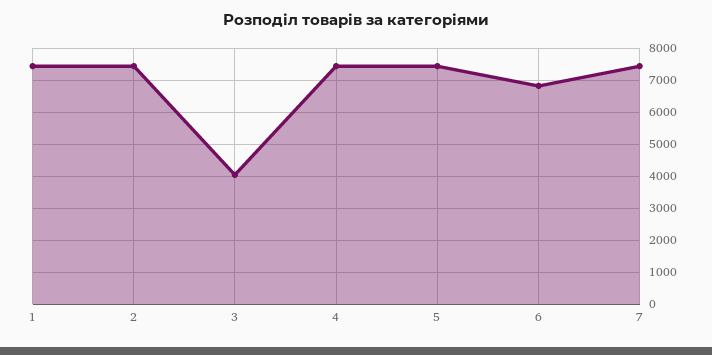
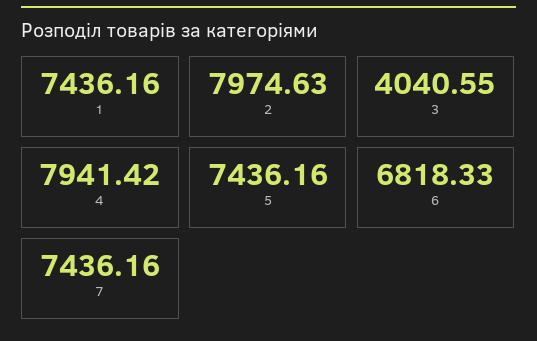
  {
    "1": 7436.16,
-   "2": 7400,
+   "2": 7974.63,
    "3": 4040.55,
-   "4": 7400,
+   "4": 7941.42,
    "5": 7436.16,
    "6": 6818.33,
    "7": 7436.16
  }

